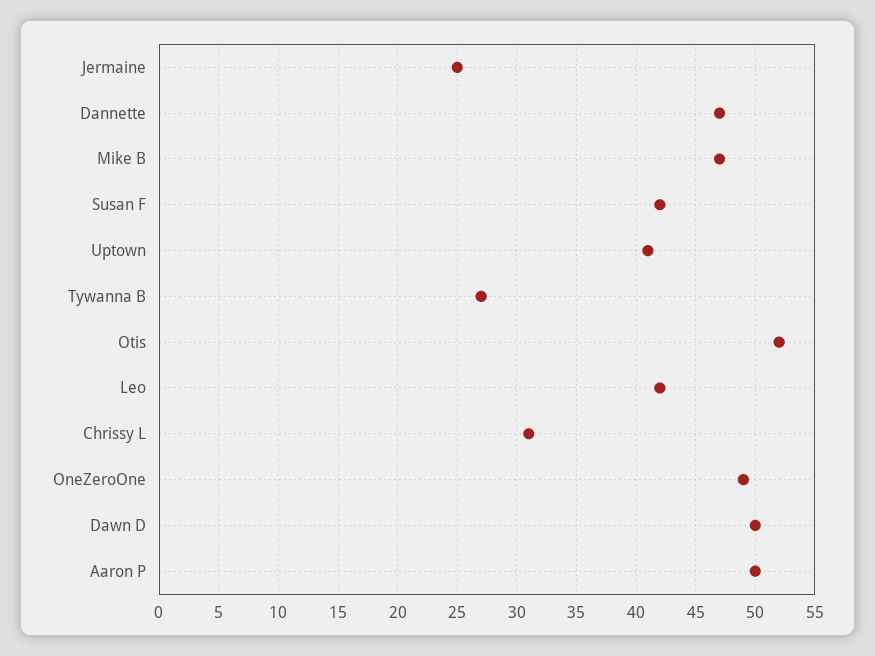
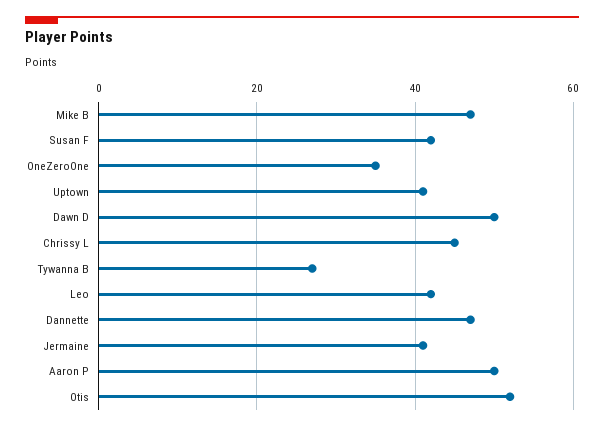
  {
-   "Jermaine": 25,
+   "Jermaine": 40,
    "Dannette": 47,
    "Mike B": 47,
    "Susan F": 42,
    "Uptown": 41,
    "Tywanna B": 27,
    "Otis": 52,
    "Leo": 42,
-   "Chrissy L": 31,
+   "Chrissy L": 45,
-   "OneZeroOne": 49,
+   "OneZeroOne": 35,
    "Dawn D": 50,
    "Aaron P": 50
  }

